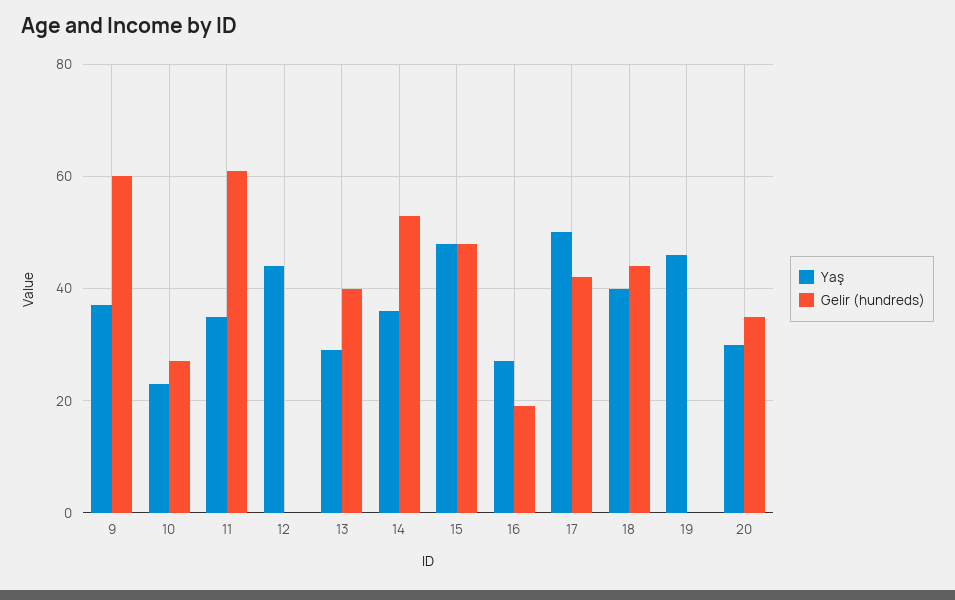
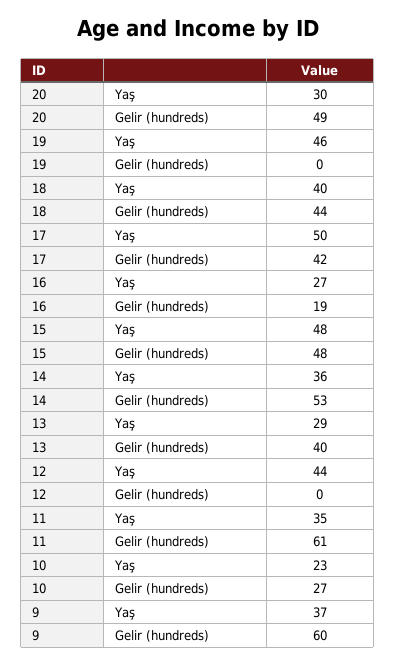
  {
    "Yaş": {
      "9": 37,
      "10": 23,
      "11": 35,
      "12": 44,
      "13": 29,
      "14": 36,
      "15": 48,
      "16": 27,
      "17": 50,
      "18": 40,
      "19": 46,
      "20": 30
    },
    "Gelir (hundreds)": {
      "9": 60,
      "10": 27,
      "11": 61,
      "12": 0,
      "13": 40,
      "14": 53,
      "15": 48,
      "16": 19,
      "17": 42,
      "18": 44,
      "19": 0,
-     "20": 35
+     "20": 49
    }
  }

